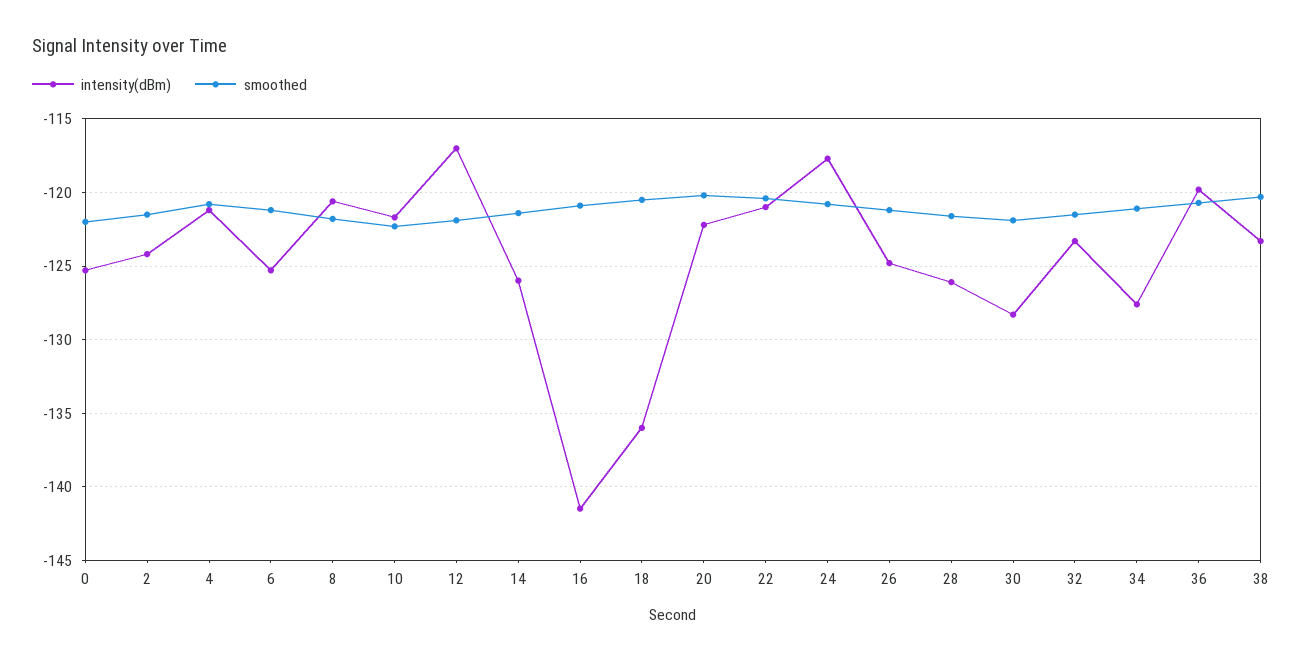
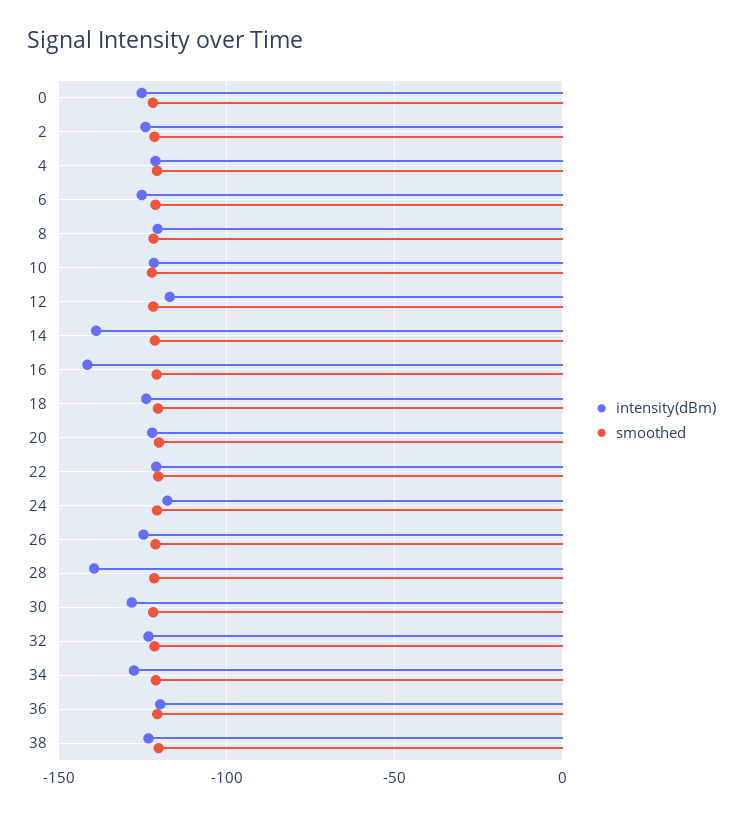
  {
    "intensity(dBm)": {
      "0": -125.5,
      "2": -124,
      "4": -121,
      "6": -125.5,
      "8": -120.5,
      "10": -121.5,
      "12": -117,
-     "14": -126,
+     "14": -140,
      "16": -141.5,
-     "18": -136,
+     "18": -125,
      "20": -122,
      "22": -121,
      "24": -117.5,
      "26": -125,
-     "28": -126,
+     "28": -140,
      "30": -128.5,
      "32": -123.5,
      "34": -127.5,
      "36": -120,
      "38": -123.5
    },
    "smoothed": {
      "0": -122,
      "2": -121.5,
      "4": -121,
      "6": -121,
      "8": -122,
      "10": -122.5,
      "12": -122,
      "14": -121.5,
      "16": -121,
      "18": -120.5,
      "20": -120,
      "22": -120.5,
      "24": -121,
      "26": -121,
      "28": -121.5,
      "30": -122,
      "32": -121.5,
      "34": -121,
      "36": -120.5,
      "38": -120.5
    }
  }

